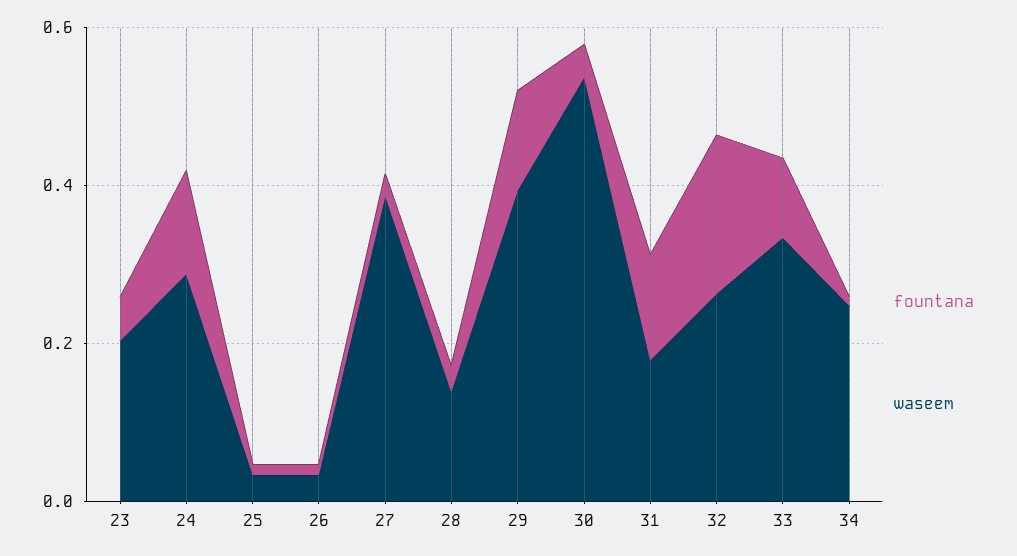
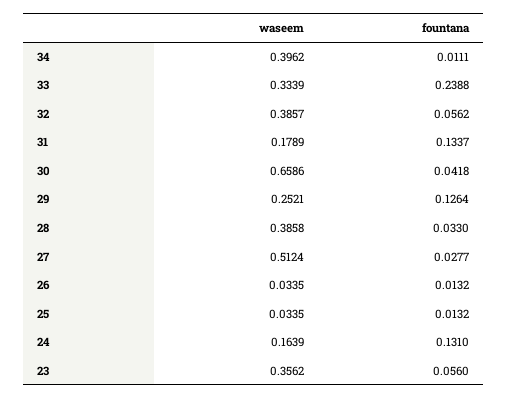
  {
    "fountana": {
      "23": 0.056,
      "24": 0.131,
      "25": 0.0132,
      "26": 0.0132,
      "27": 0.0277,
      "28": 0.033,
      "29": 0.1264,
      "30": 0.0418,
      "31": 0.1337,
-     "32": 0.2,
+     "32": 0.0562,
-     "33": 0.1,
+     "33": 0.2388,
      "34": 0.0111
    },
    "waseem": {
-     "23": 0.2,
+     "23": 0.3562,
-     "24": 0.3,
+     "24": 0.1639,
      "25": 0.0335,
      "26": 0.0335,
-     "27": 0.4,
+     "27": 0.5124,
-     "28": 0.15,
+     "28": 0.3858,
-     "29": 0.4,
+     "29": 0.2521,
-     "30": 0.55,
+     "30": 0.6586,
      "31": 0.1789,
-     "32": 0.25,
+     "32": 0.3857,
      "33": 0.3339,
-     "34": 0.25
+     "34": 0.3962
    }
  }

